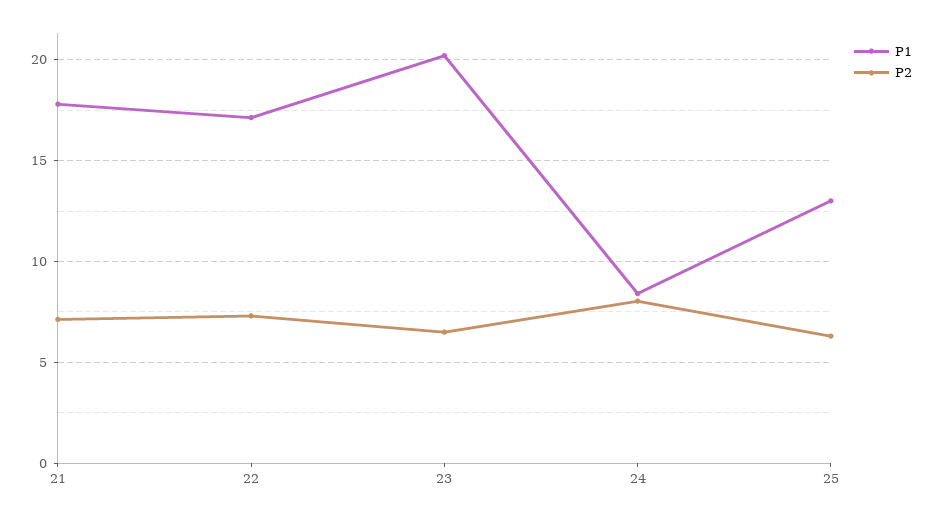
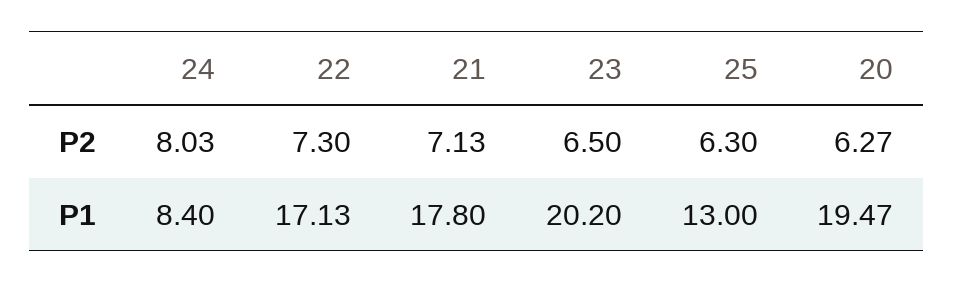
  {
    "P1": {
      "21": 17.8,
      "22": 17.13,
      "23": 20.2,
      "24": 8.4,
-     "25": 13
+     "25": 13,
+     "20": 19.47
    },
    "P2": {
      "21": 7.13,
      "22": 7.3,
      "23": 6.5,
      "24": 8.03,
-     "25": 6.3
+     "25": 6.3,
+     "20": 6.27
    }
  }

